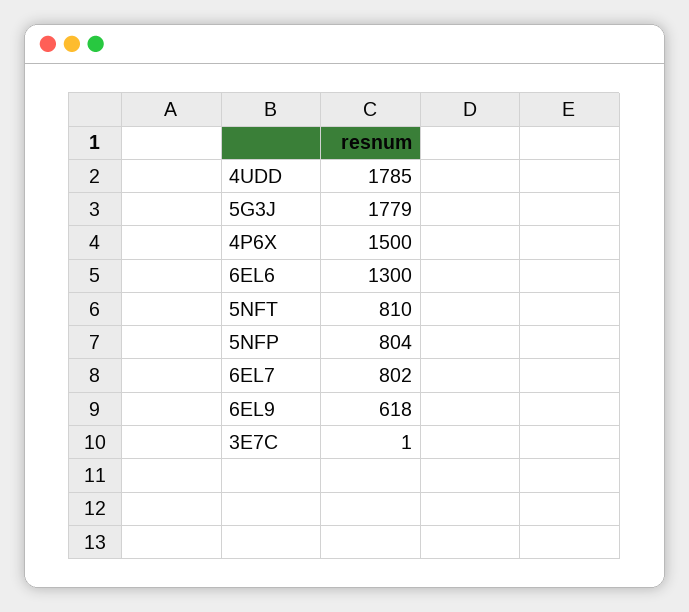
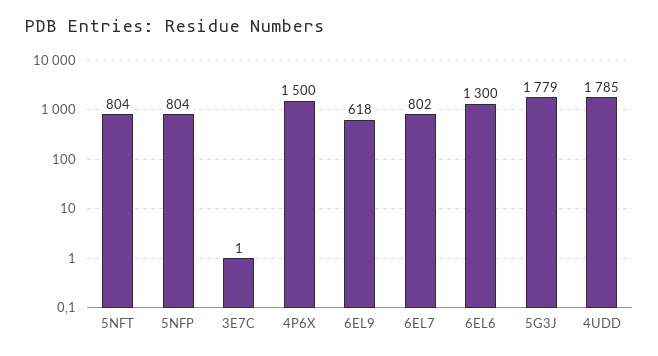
  {
    "4UDD": 1785,
    "5G3J": 1779,
    "4P6X": 1500,
    "6EL6": 1300,
-   "5NFT": 810,
+   "5NFT": 804,
    "5NFP": 804,
    "6EL7": 802,
    "6EL9": 618,
    "3E7C": 1
  }

